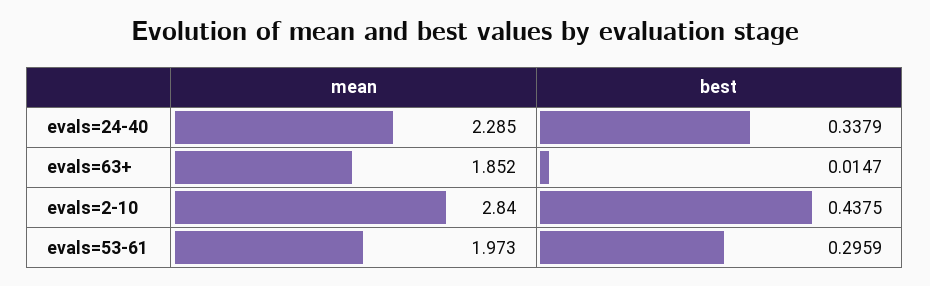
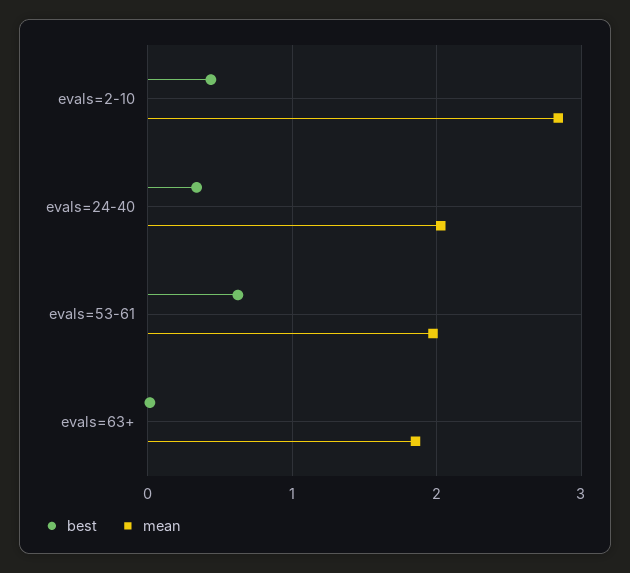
  {
    "mean": {
-     "evals=24-40": 2.285,
+     "evals=24-40": 2,
      "evals=63+": 1.852,
      "evals=2-10": 2.84,
      "evals=53-61": 1.973
    },
    "best": {
      "evals=24-40": 0.3379,
      "evals=63+": 0.0147,
      "evals=2-10": 0.4375,
-     "evals=53-61": 0.2959
+     "evals=53-61": 0.6
    }
  }

